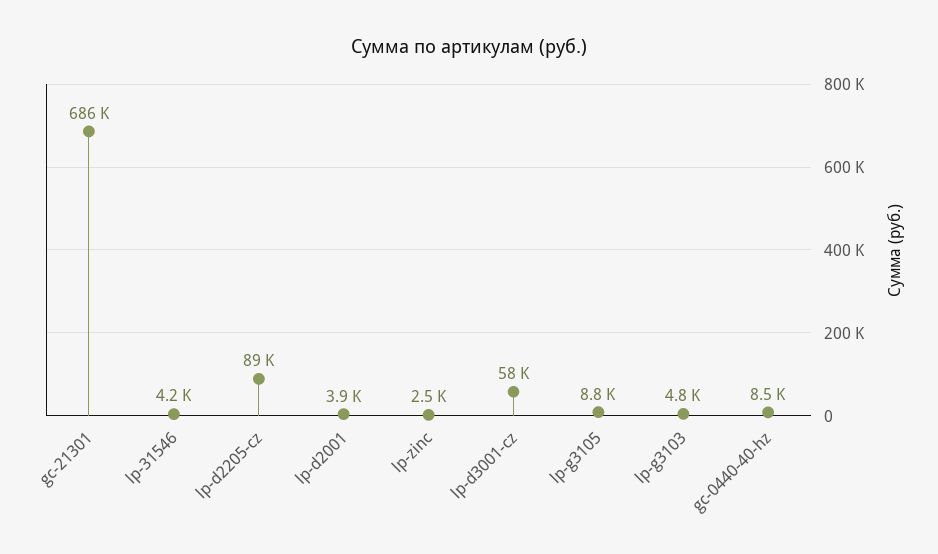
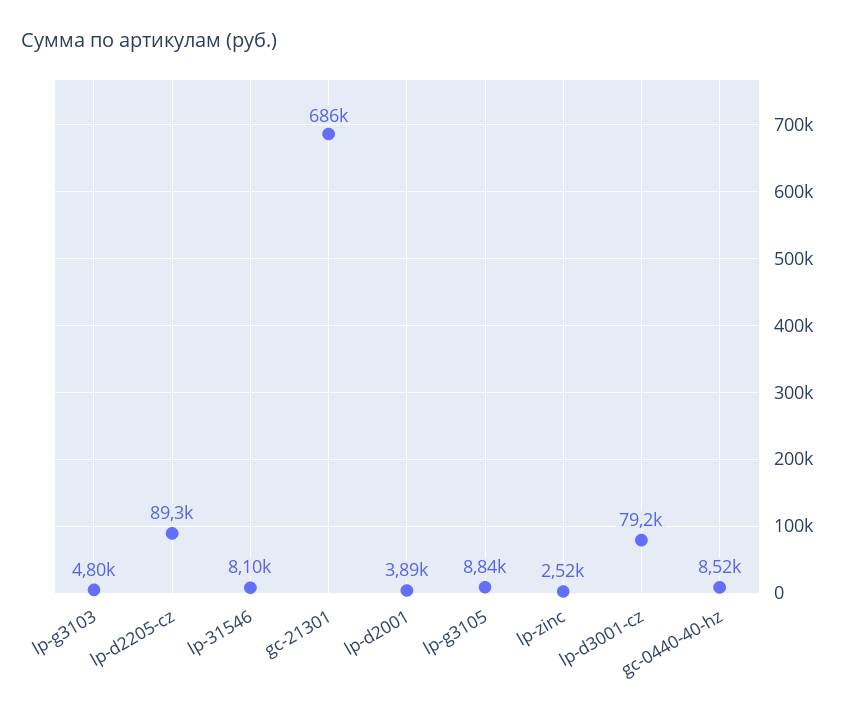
  {
    "gc-21301": 686000,
-   "lp-31546": 4200,
+   "lp-31546": 8100,
    "lp-d2205-cz": 89300,
    "lp-d2001": 3890,
    "lp-zinc": 2520,
-   "lp-d3001-cz": 58000,
+   "lp-d3001-cz": 79200,
    "lp-g3105": 8840,
    "lp-g3103": 4800,
    "gc-0440-40-hz": 8520
  }

